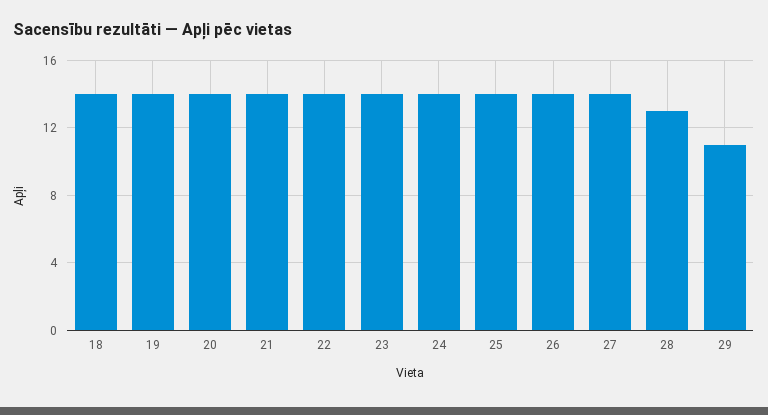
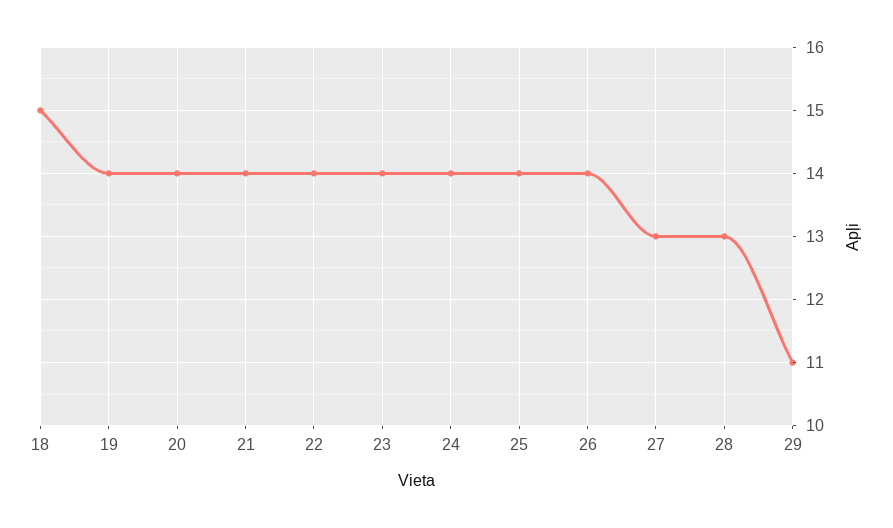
  {
-   "18": 14,
+   "18": 15,
    "19": 14,
    "20": 14,
    "21": 14,
    "22": 14,
    "23": 14,
    "24": 14,
    "25": 14,
    "26": 14,
-   "27": 14,
+   "27": 13,
    "28": 13,
    "29": 11
  }

